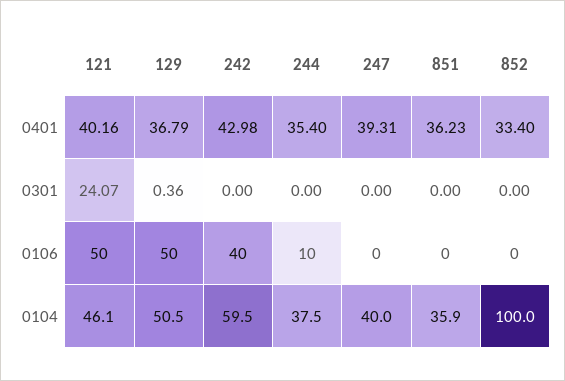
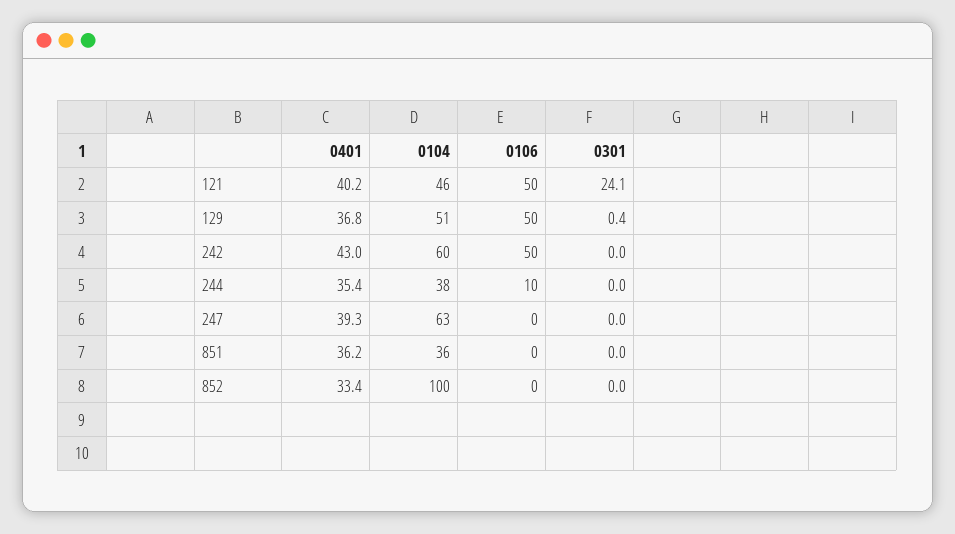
  {
    "121": {
      "0401": 40.16,
      "0301": 24.07,
      "0106": 50,
      "0104": 46.1
    },
    "129": {
      "0401": 36.79,
      "0301": 0.36,
      "0106": 50,
      "0104": 50.5
    },
    "242": {
      "0401": 42.98,
      "0301": 0,
-     "0106": 40,
+     "0106": 50,
      "0104": 59.5
    },
    "244": {
      "0401": 35.4,
      "0301": 0,
      "0106": 10,
      "0104": 37.5
    },
    "247": {
      "0401": 39.31,
      "0301": 0,
      "0106": 0,
-     "0104": 40
+     "0104": 63
    },
    "851": {
      "0401": 36.23,
      "0301": 0,
      "0106": 0,
      "0104": 35.9
    },
    "852": {
      "0401": 33.4,
      "0301": 0,
      "0106": 0,
      "0104": 100
    }
  }

